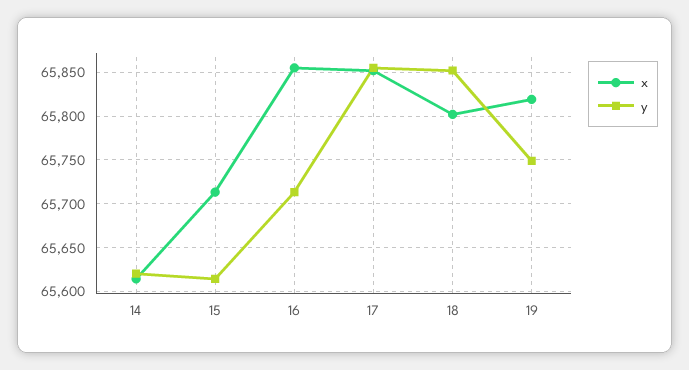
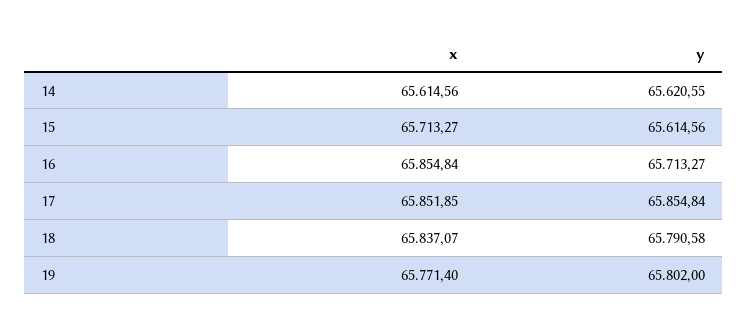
  {
    "x": {
      "14": 65614.56,
      "15": 65713.27,
      "16": 65854.84,
      "17": 65851.85,
-     "18": 65800,
+     "18": 65837.07,
-     "19": 65820
+     "19": 65771.4
    },
    "y": {
      "14": 65620.55,
      "15": 65614.56,
      "16": 65713.27,
      "17": 65854.84,
-     "18": 65850,
+     "18": 65790.58,
-     "19": 65750
+     "19": 65802
    }
  }

